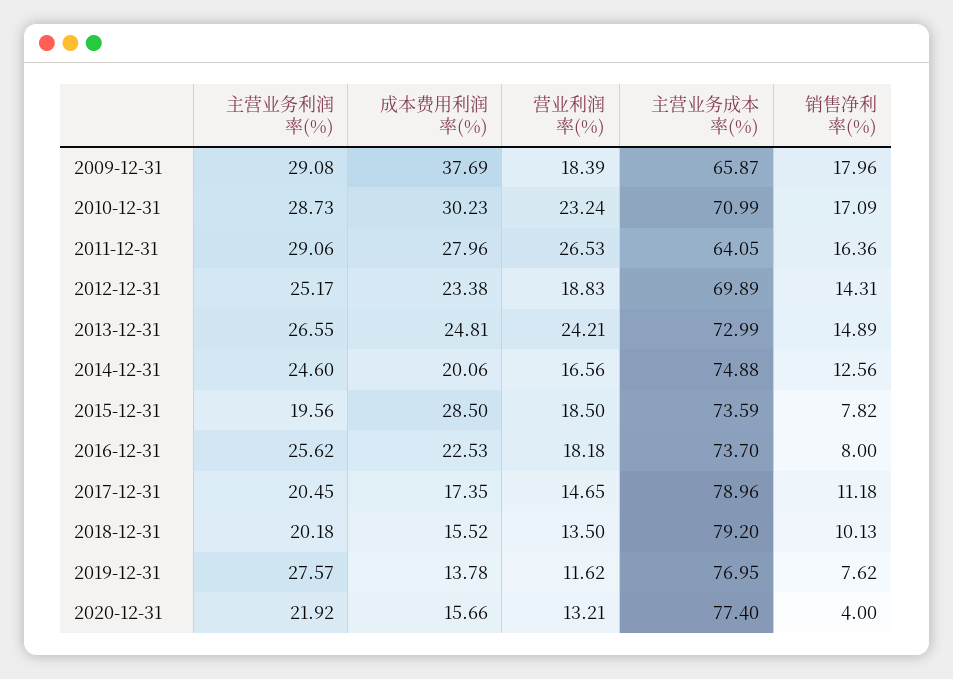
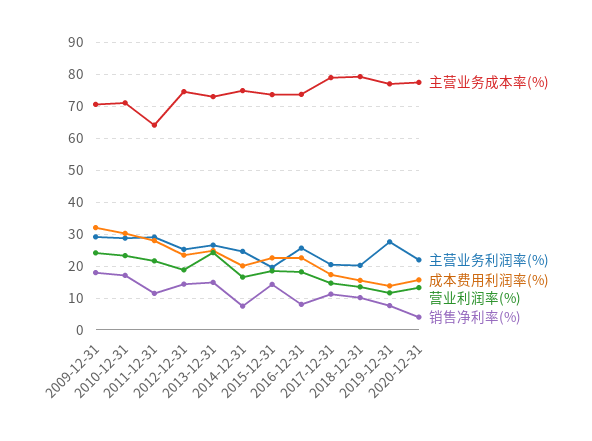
  {
    "主营业务利润率(%)": {
      "2009-12-31": 29.08,
      "2010-12-31": 28.73,
      "2011-12-31": 29.06,
      "2012-12-31": 25.17,
      "2013-12-31": 26.55,
      "2014-12-31": 24.6,
      "2015-12-31": 19.56,
      "2016-12-31": 25.62,
      "2017-12-31": 20.45,
      "2018-12-31": 20.18,
      "2019-12-31": 27.57,
      "2020-12-31": 21.92
    },
    "成本费用利润率(%)": {
-     "2009-12-31": 37.69,
+     "2009-12-31": 32,
      "2010-12-31": 30.23,
      "2011-12-31": 27.96,
      "2012-12-31": 23.38,
      "2013-12-31": 24.81,
      "2014-12-31": 20.06,
-     "2015-12-31": 28.5,
+     "2015-12-31": 22,
      "2016-12-31": 22.53,
      "2017-12-31": 17.35,
      "2018-12-31": 15.52,
      "2019-12-31": 13.78,
      "2020-12-31": 15.66
    },
    "营业利润率(%)": {
-     "2009-12-31": 18.39,
+     "2009-12-31": 24,
      "2010-12-31": 23.24,
-     "2011-12-31": 26.53,
+     "2011-12-31": 22,
      "2012-12-31": 18.83,
      "2013-12-31": 24.21,
      "2014-12-31": 16.56,
      "2015-12-31": 18.5,
      "2016-12-31": 18.18,
      "2017-12-31": 14.65,
      "2018-12-31": 13.5,
      "2019-12-31": 11.62,
      "2020-12-31": 13.21
    },
    "主营业务成本率(%)": {
-     "2009-12-31": 65.87,
+     "2009-12-31": 70,
      "2010-12-31": 70.99,
      "2011-12-31": 64.05,
-     "2012-12-31": 69.89,
+     "2012-12-31": 74,
      "2013-12-31": 72.99,
      "2014-12-31": 74.88,
      "2015-12-31": 73.59,
      "2016-12-31": 73.7,
      "2017-12-31": 78.96,
      "2018-12-31": 79.2,
      "2019-12-31": 76.95,
      "2020-12-31": 77.4
    },
    "销售净利率(%)": {
      "2009-12-31": 17.96,
      "2010-12-31": 17.09,
-     "2011-12-31": 16.36,
+     "2011-12-31": 12,
      "2012-12-31": 14.31,
      "2013-12-31": 14.89,
-     "2014-12-31": 12.56,
+     "2014-12-31": 8,
-     "2015-12-31": 7.82,
+     "2015-12-31": 14,
      "2016-12-31": 8,
      "2017-12-31": 11.18,
      "2018-12-31": 10.13,
      "2019-12-31": 7.62,
      "2020-12-31": 4
    }
  }

